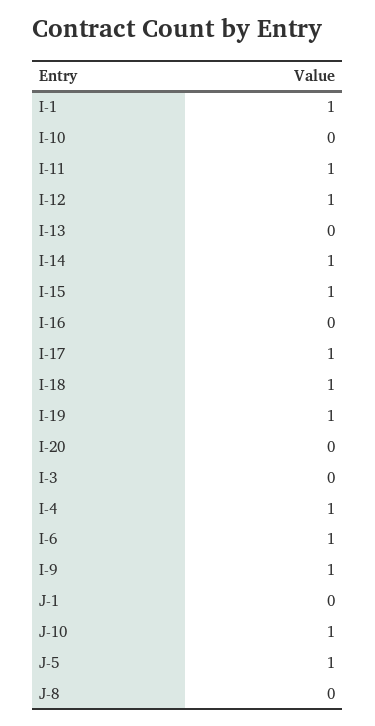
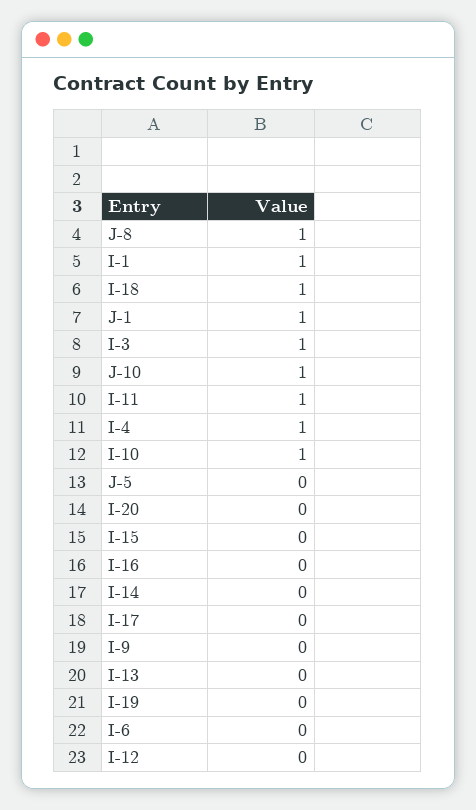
  {
    "I-1": 1,
-   "I-10": 0,
+   "I-10": 1,
    "I-11": 1,
-   "I-12": 1,
+   "I-12": 0,
    "I-13": 0,
-   "I-14": 1,
+   "I-14": 0,
-   "I-15": 1,
+   "I-15": 0,
    "I-16": 0,
-   "I-17": 1,
+   "I-17": 0,
    "I-18": 1,
-   "I-19": 1,
+   "I-19": 0,
    "I-20": 0,
-   "I-3": 0,
+   "I-3": 1,
    "I-4": 1,
-   "I-6": 1,
+   "I-6": 0,
-   "I-9": 1,
+   "I-9": 0,
-   "J-1": 0,
+   "J-1": 1,
    "J-10": 1,
-   "J-5": 1,
+   "J-5": 0,
-   "J-8": 0
+   "J-8": 1
  }

